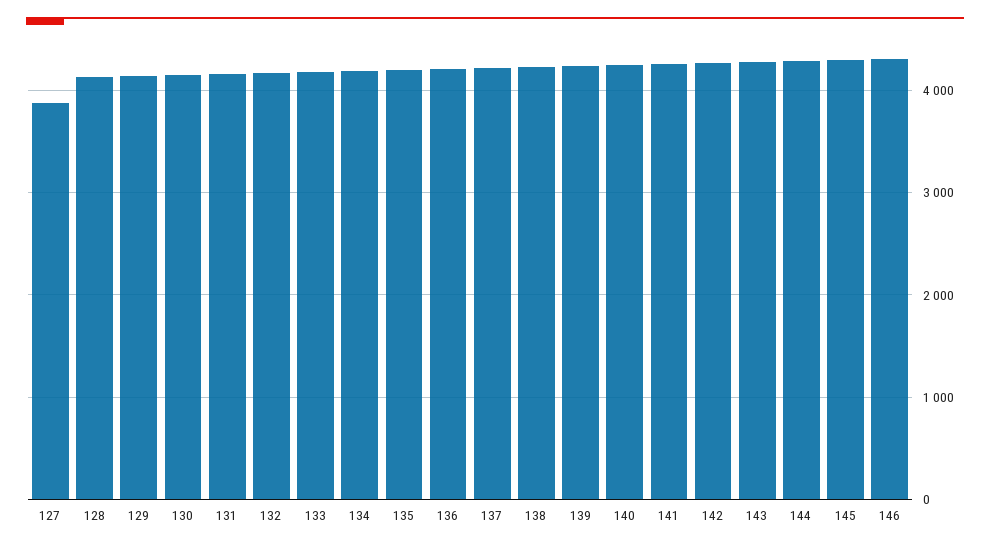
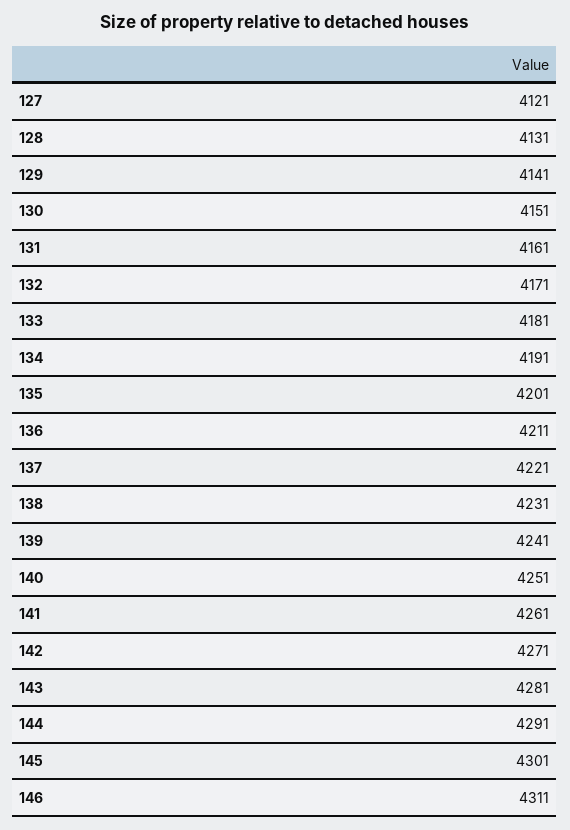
  {
-   "127": 3900,
+   "127": 4121,
    "128": 4131,
    "129": 4141,
    "130": 4151,
    "131": 4161,
    "132": 4171,
    "133": 4181,
    "134": 4191,
    "135": 4201,
    "136": 4211,
    "137": 4221,
    "138": 4231,
    "139": 4241,
    "140": 4251,
    "141": 4261,
    "142": 4271,
    "143": 4281,
    "144": 4291,
    "145": 4301,
    "146": 4311
  }

